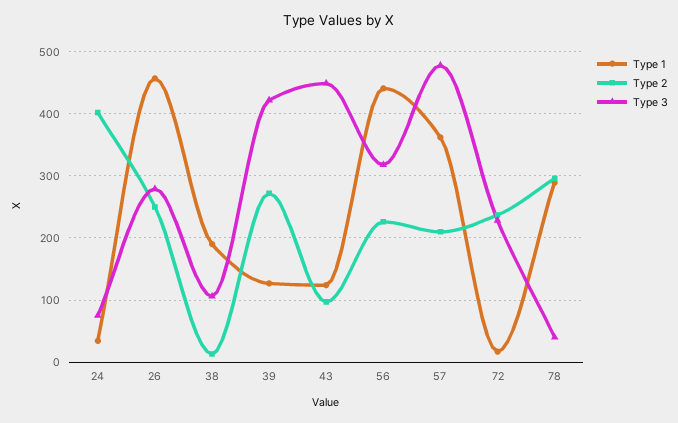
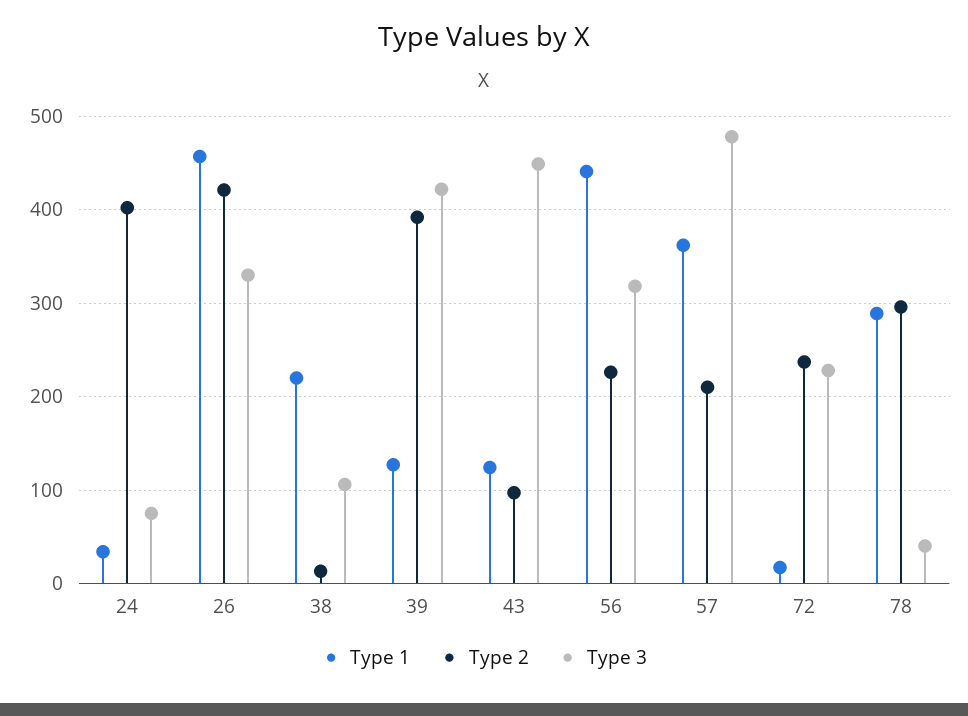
  {
    "Type 1": {
      "24": 30,
      "26": 460,
-     "38": 190,
+     "38": 220,
      "39": 130,
      "43": 120,
      "56": 440,
      "57": 360,
      "72": 20,
      "78": 290
    },
    "Type 2": {
      "24": 400,
-     "26": 250,
+     "26": 420,
      "38": 10,
-     "39": 270,
+     "39": 390,
      "43": 100,
      "56": 230,
      "57": 210,
      "72": 240,
      "78": 300
    },
    "Type 3": {
      "24": 80,
-     "26": 280,
+     "26": 330,
      "38": 110,
      "39": 420,
      "43": 450,
      "56": 320,
      "57": 480,
      "72": 230,
      "78": 40
    }
  }

